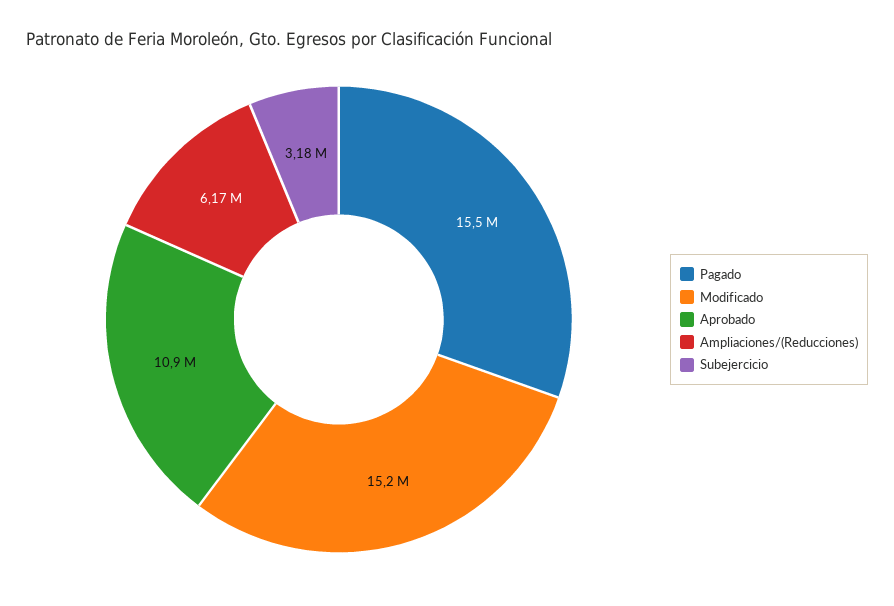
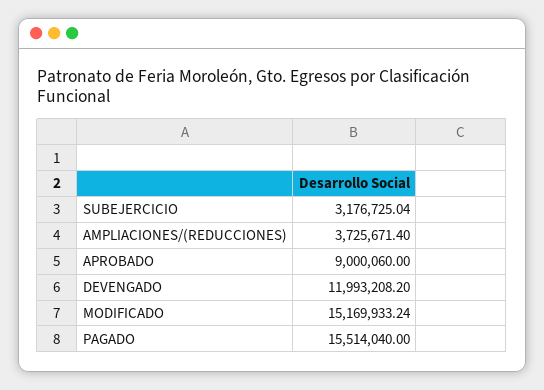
  {
    "Pagado": 15514040,
    "Modificado": 15169933.24,
-   "Aprobado": 10900000,
+   "Aprobado": 9000060,
-   "Ampliaciones/(Reducciones)": 6170000,
+   "Ampliaciones/(Reducciones)": 3725671.4,
-   "Subejercicio": 3176725.04
+   "Subejercicio": 3176725.04,
+   "DEVENGADO": 11993208.2
  }

